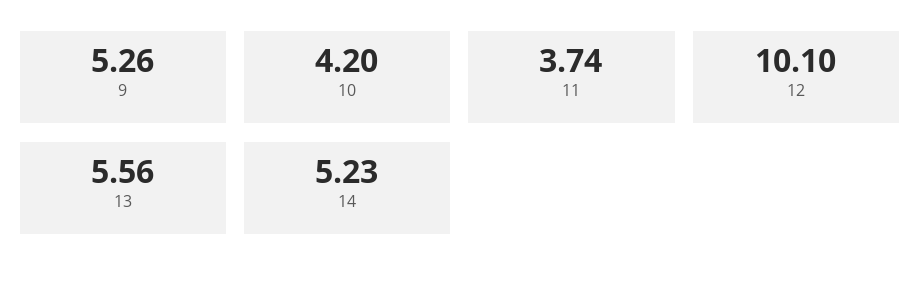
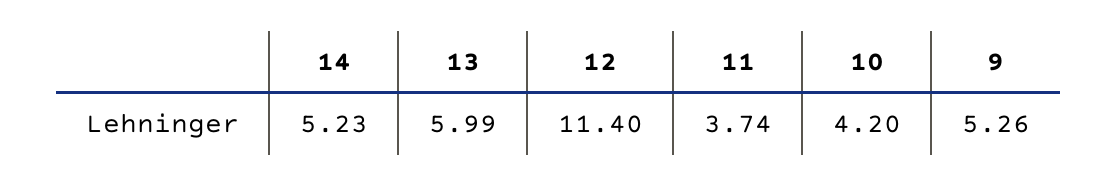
  {
    "9": 5.26,
    "10": 4.2,
    "11": 3.74,
-   "12": 10.1,
+   "12": 11.4,
-   "13": 5.56,
+   "13": 5.99,
    "14": 5.23
  }

